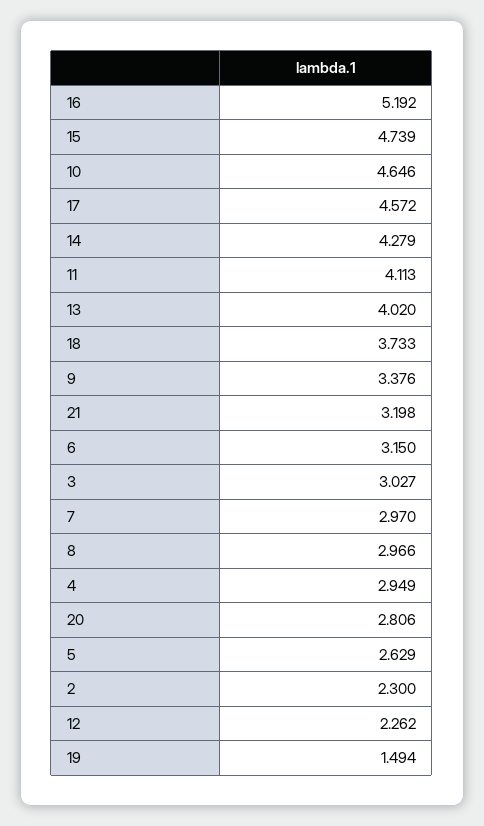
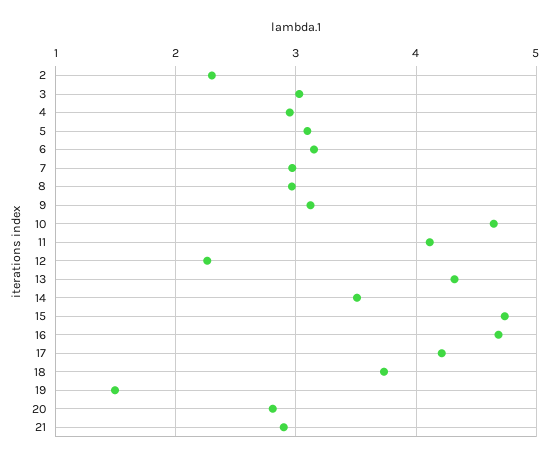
  {
-   "16": 5.192,
+   "16": 4.7,
    "15": 4.739,
    "10": 4.646,
-   "17": 4.572,
+   "17": 4.2,
-   "14": 4.279,
+   "14": 3.5,
    "11": 4.113,
-   "13": 4.02,
+   "13": 4.3,
    "18": 3.733,
-   "9": 3.376,
+   "9": 3.1,
-   "21": 3.198,
+   "21": 2.9,
    "6": 3.15,
    "3": 3.027,
    "7": 2.97,
    "8": 2.966,
    "4": 2.949,
    "20": 2.806,
-   "5": 2.629,
+   "5": 3.1,
    "2": 2.3,
    "12": 2.262,
    "19": 1.494
  }

